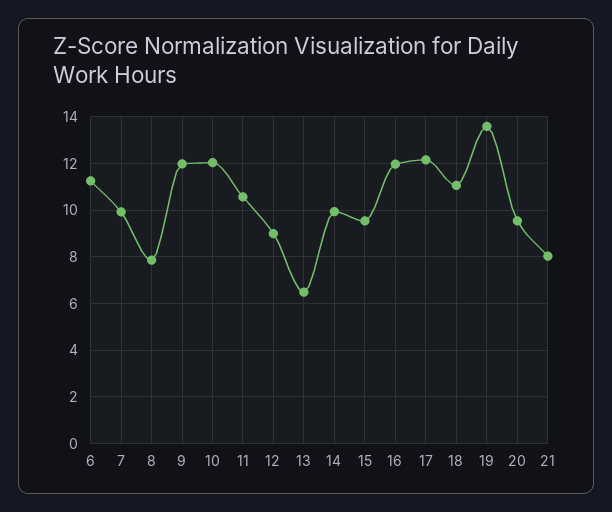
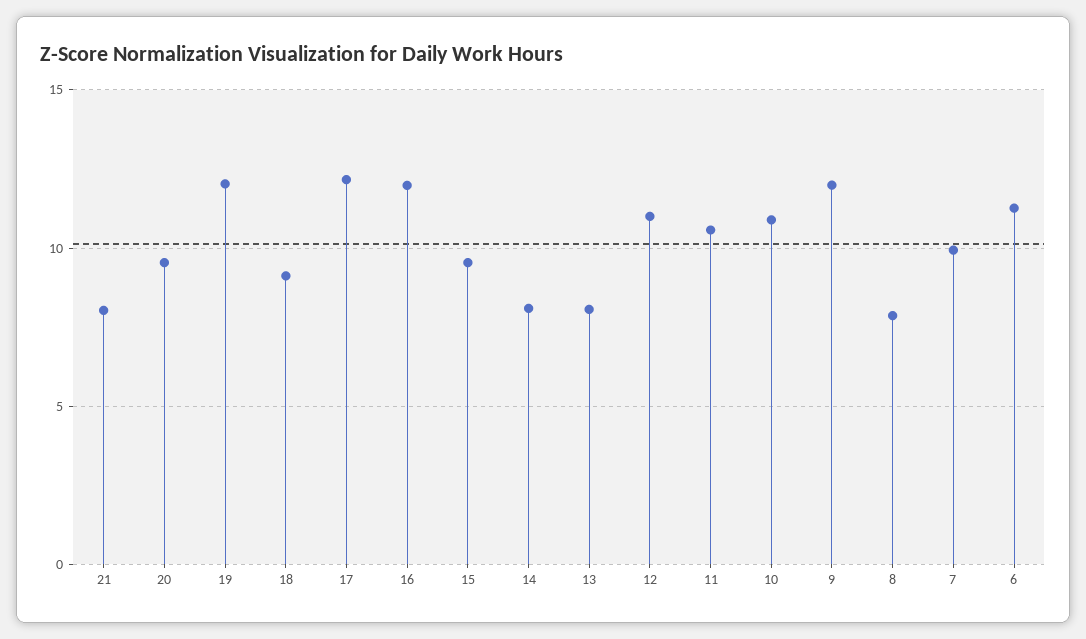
  {
    "6": 11.5,
    "7": 10,
    "8": 8,
    "9": 12,
-   "10": 12,
+   "10": 11,
    "11": 10.5,
-   "12": 9,
+   "12": 11,
-   "13": 6.5,
+   "13": 8,
-   "14": 10,
+   "14": 8,
    "15": 9.5,
    "16": 12,
    "17": 12,
-   "18": 11,
+   "18": 9,
-   "19": 13.5,
+   "19": 12,
    "20": 9.5,
    "21": 8
  }

